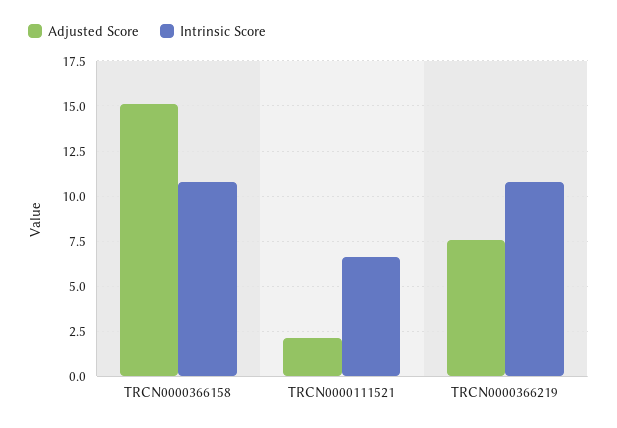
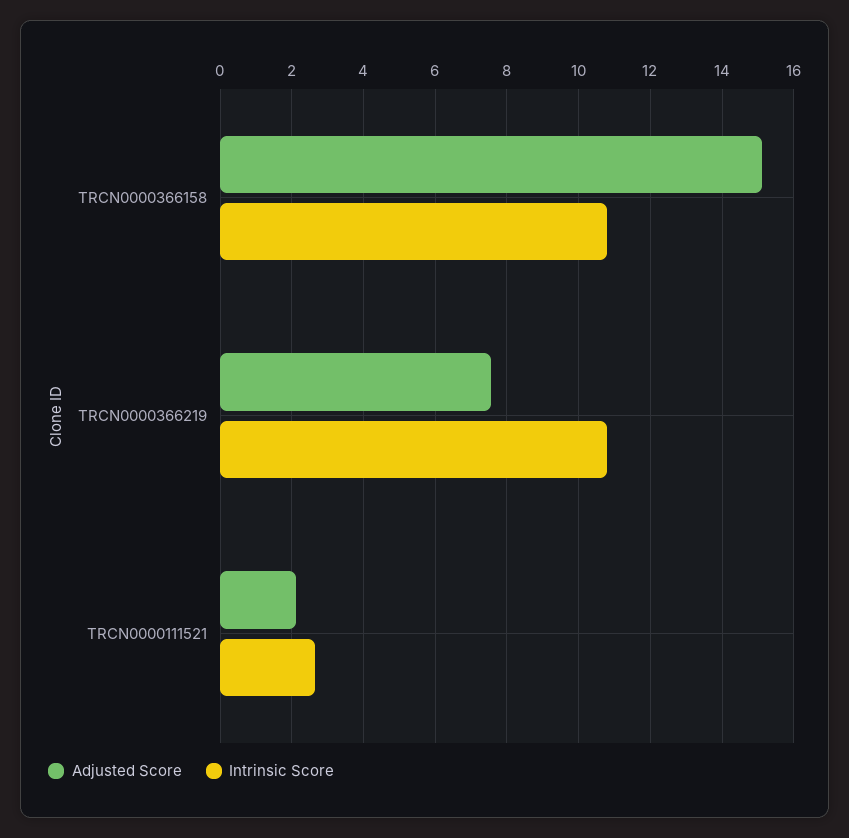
  {
    "Adjusted Score": {
      "TRCN0000366158": 15.2,
      "TRCN0000111521": 2.2,
      "TRCN0000366219": 7.6
    },
    "Intrinsic Score": {
      "TRCN0000366158": 10.8,
-     "TRCN0000111521": 6.5,
+     "TRCN0000111521": 2.6,
      "TRCN0000366219": 10.8
    }
  }

